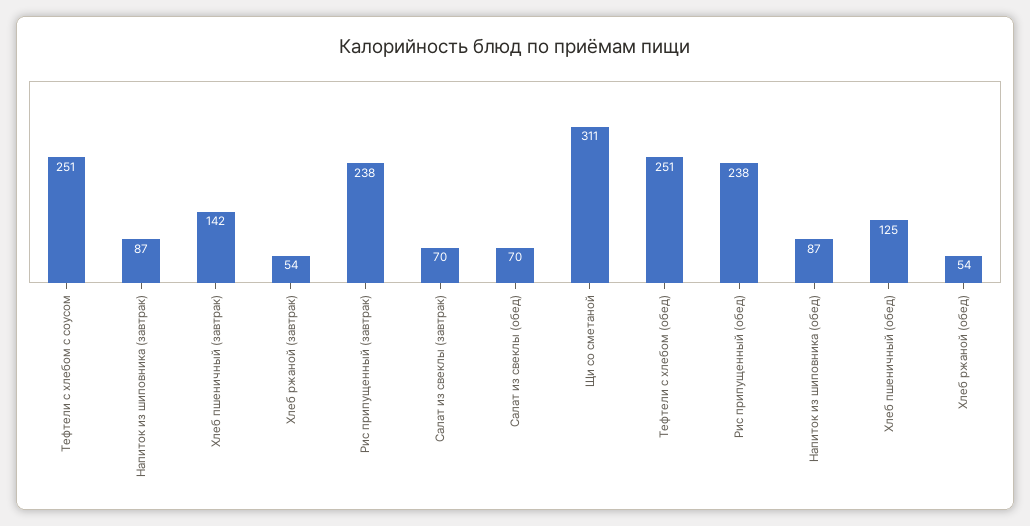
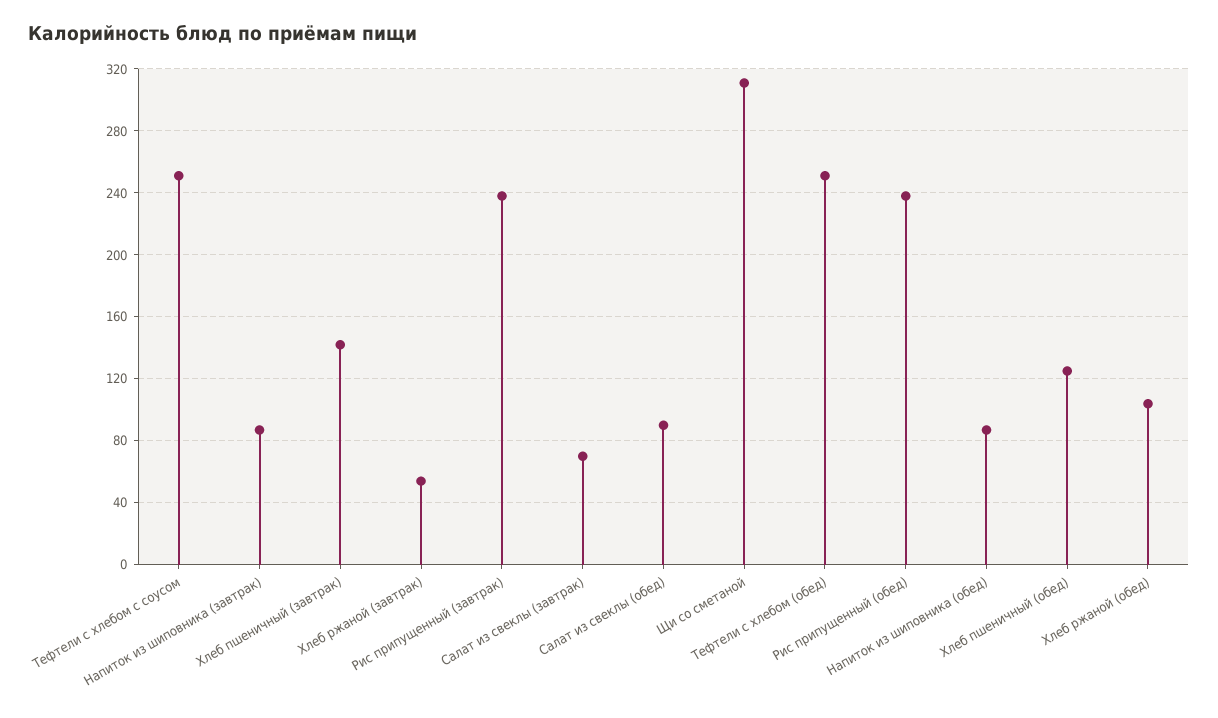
  {
    "Тефтели c хлебом с соусом": 251,
    "Напиток из шиповника (завтрак)": 87,
    "Хлеб пшеничный (завтрак)": 142,
    "Хлеб ржаной (завтрак)": 54,
    "Рис припущенный (завтрак)": 238,
    "Салат из свеклы (завтрак)": 70,
-   "Салат из свеклы (обед)": 70,
+   "Салат из свеклы (обед)": 90,
    "Щи со сметаной": 311,
    "Тефтели c хлебом (обед)": 251,
    "Рис припущенный (обед)": 238,
    "Напиток из шиповника (обед)": 87,
    "Хлеб пшеничный (обед)": 125,
-   "Хлеб ржаной (обед)": 54
+   "Хлеб ржаной (обед)": 105
  }

